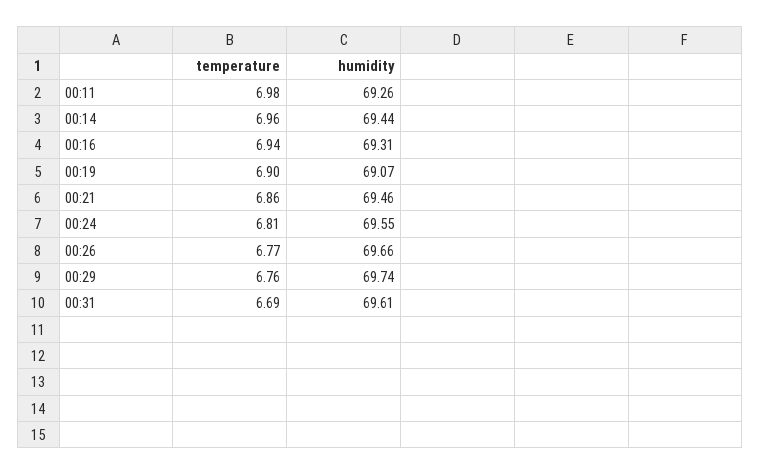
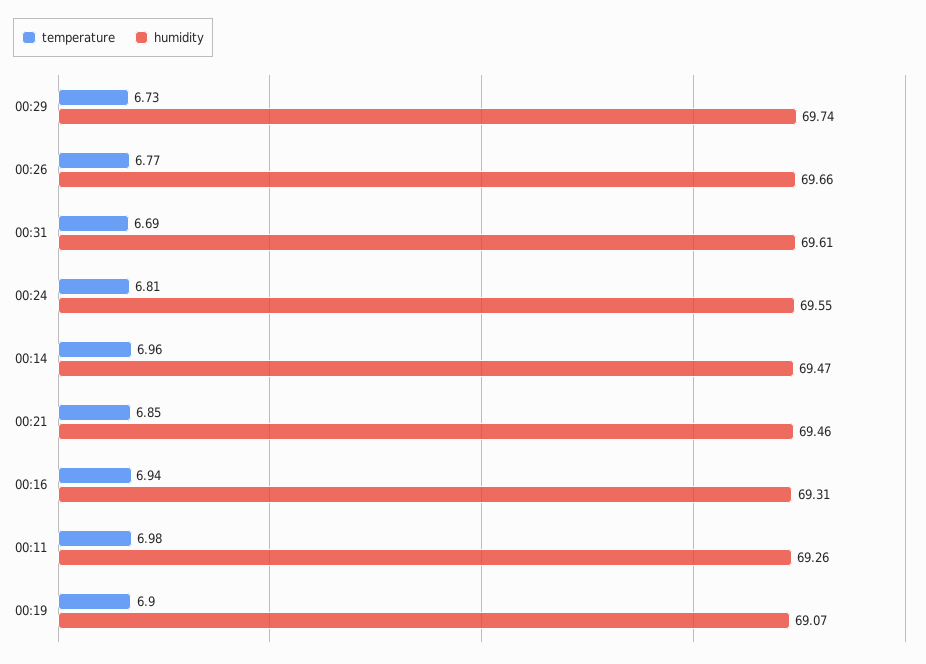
  {
    "temperature": {
      "00:11": 6.98,
      "00:14": 6.96,
      "00:16": 6.94,
      "00:19": 6.9,
-     "00:21": 6.86,
+     "00:21": 6.85,
      "00:24": 6.81,
      "00:26": 6.77,
-     "00:29": 6.76,
+     "00:29": 6.73,
      "00:31": 6.69
    },
    "humidity": {
      "00:11": 69.26,
-     "00:14": 69.44,
+     "00:14": 69.47,
      "00:16": 69.31,
      "00:19": 69.07,
      "00:21": 69.46,
      "00:24": 69.55,
      "00:26": 69.66,
      "00:29": 69.74,
      "00:31": 69.61
    }
  }

